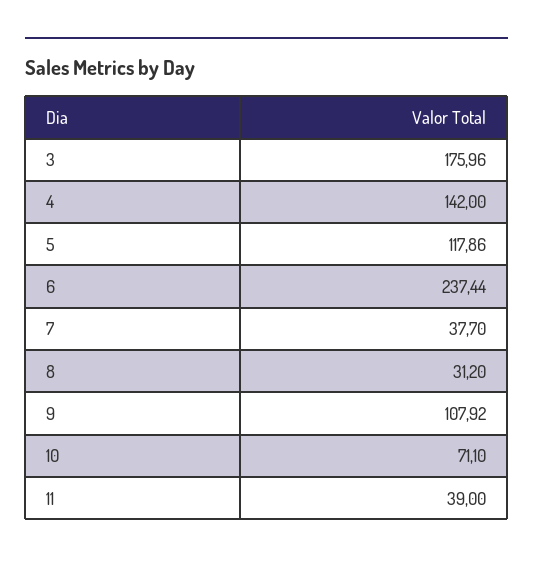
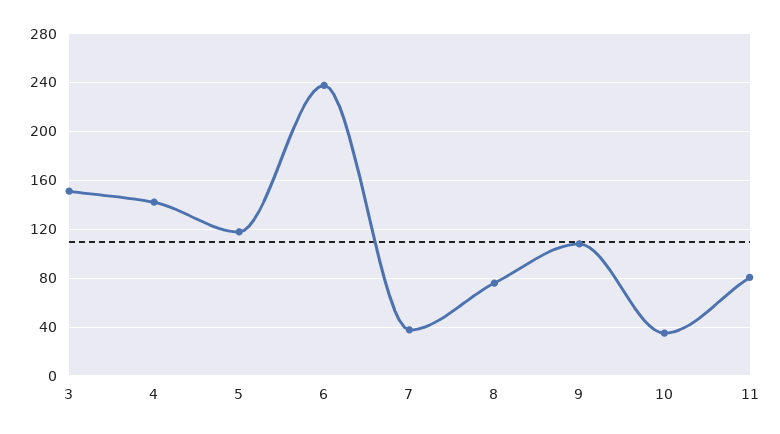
  {
-   "3": 175.96,
+   "3": 150,
    "4": 142,
    "5": 117.86,
    "6": 237.44,
    "7": 37.7,
-   "8": 31.2,
+   "8": 75,
    "9": 107.92,
-   "10": 71.1,
+   "10": 35,
-   "11": 39
+   "11": 80
  }

